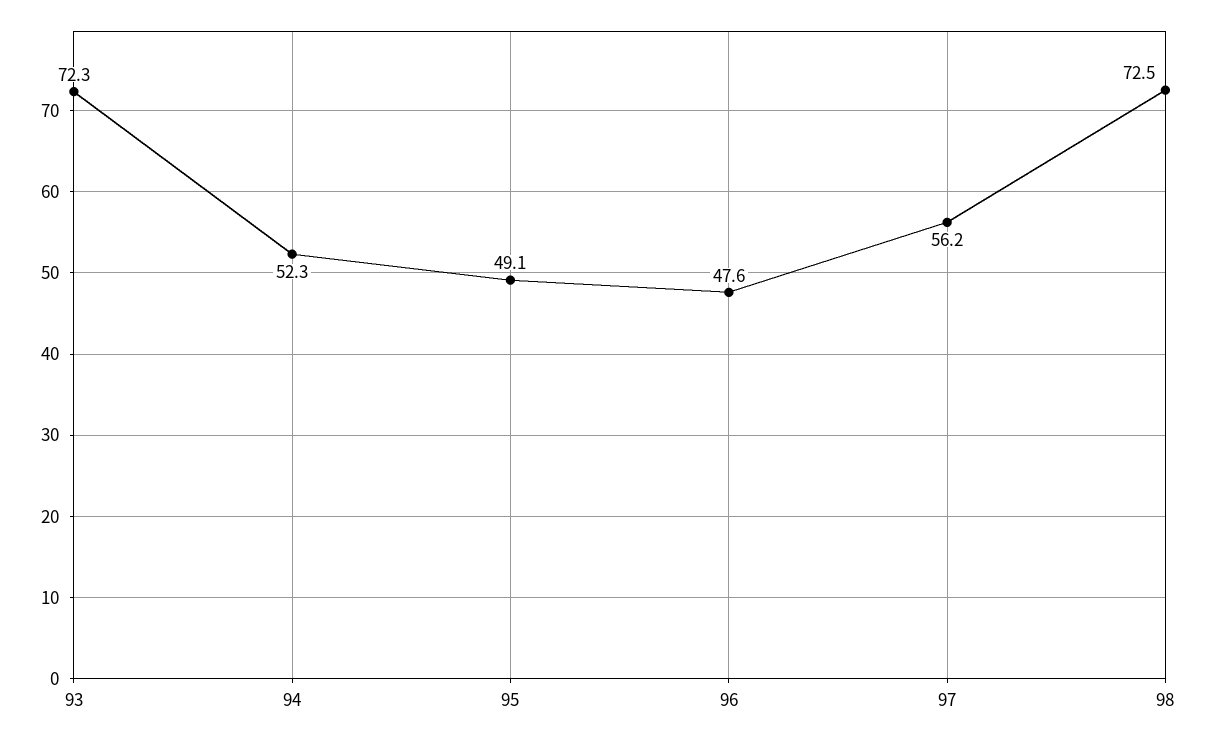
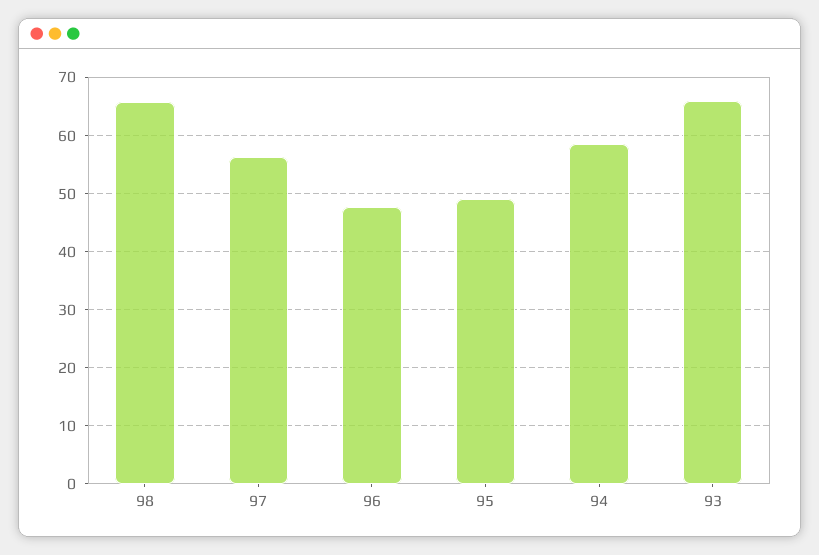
  {
-   "93": 72.3,
+   "93": 66,
-   "94": 52.3,
+   "94": 58,
    "95": 49.1,
    "96": 47.6,
    "97": 56.2,
-   "98": 72.5
+   "98": 66
  }

